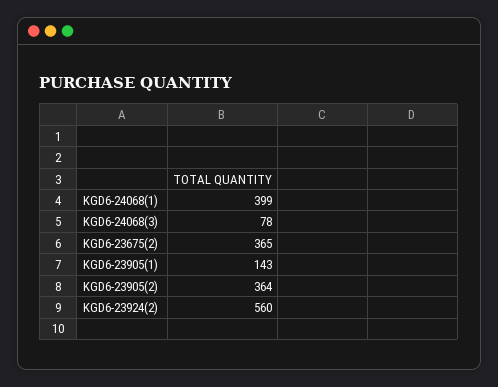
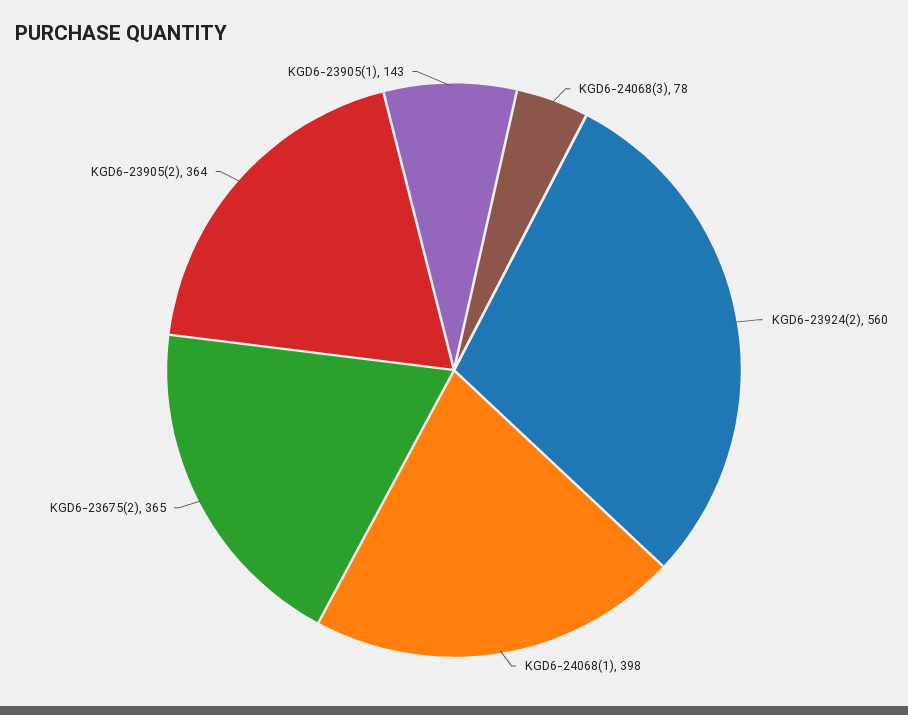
  {
-   "KGD6-24068(1)": 399,
+   "KGD6-24068(1)": 398,
    "KGD6-24068(3)": 78,
    "KGD6-23675(2)": 365,
    "KGD6-23905(1)": 143,
    "KGD6-23905(2)": 364,
    "KGD6-23924(2)": 560
  }

